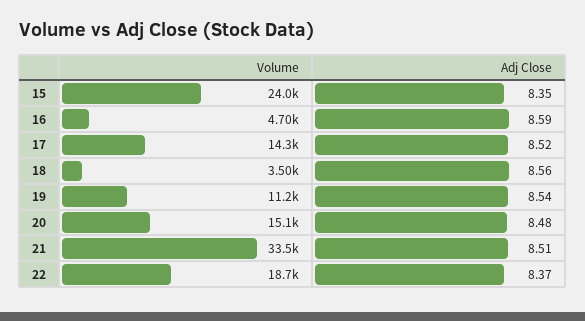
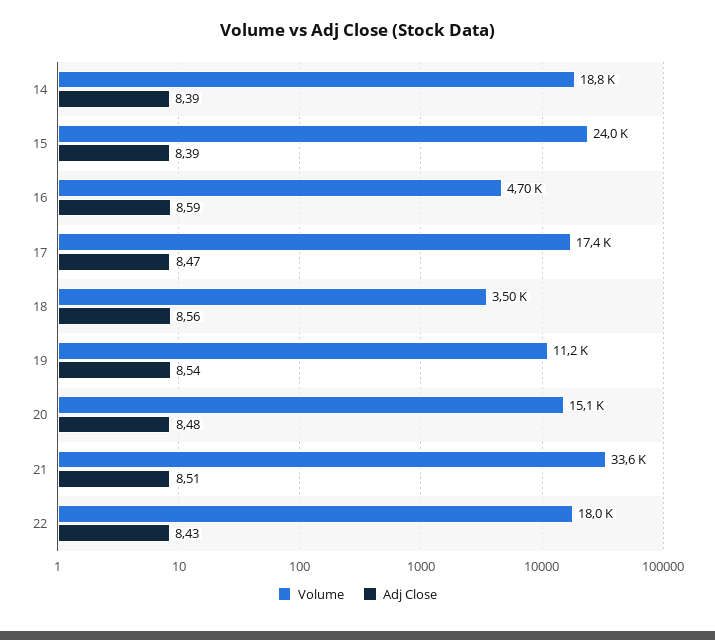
  {
    "Volume": {
      "15": 24000,
      "16": 4700,
-     "17": 14300,
+     "17": 17400,
      "18": 3500,
      "19": 11200,
      "20": 15100,
-     "21": 33500,
+     "21": 33600,
-     "22": 18700
+     "22": 18000,
+     "14": 18800
    },
    "Adj Close": {
-     "15": 8.35,
+     "15": 8.39,
      "16": 8.59,
-     "17": 8.52,
+     "17": 8.47,
      "18": 8.56,
      "19": 8.54,
      "20": 8.48,
      "21": 8.51,
-     "22": 8.37
+     "22": 8.43,
+     "14": 8.39
    }
  }

